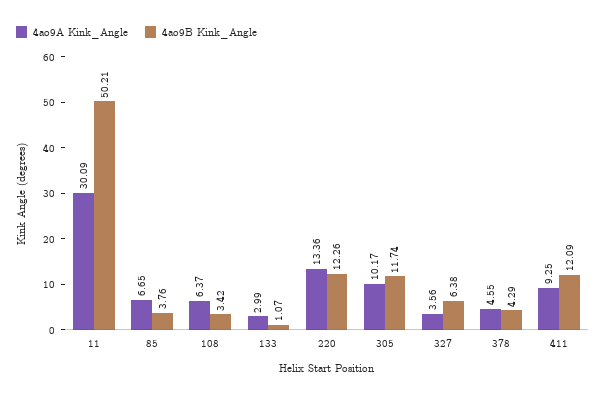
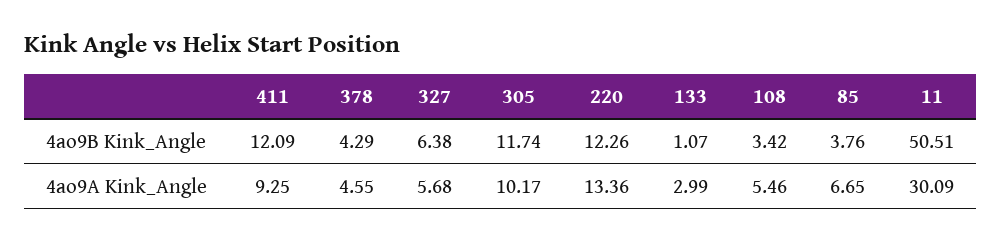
  {
    "4ao9A Kink_Angle": {
      "11": 30.09,
      "85": 6.65,
-     "108": 6.37,
+     "108": 5.46,
      "133": 2.99,
      "220": 13.36,
      "305": 10.17,
-     "327": 3.56,
+     "327": 5.68,
      "378": 4.55,
      "411": 9.25
    },
    "4ao9B Kink_Angle": {
-     "11": 50.21,
+     "11": 50.51,
      "85": 3.76,
      "108": 3.42,
      "133": 1.07,
      "220": 12.26,
      "305": 11.74,
      "327": 6.38,
      "378": 4.29,
      "411": 12.09
    }
  }

